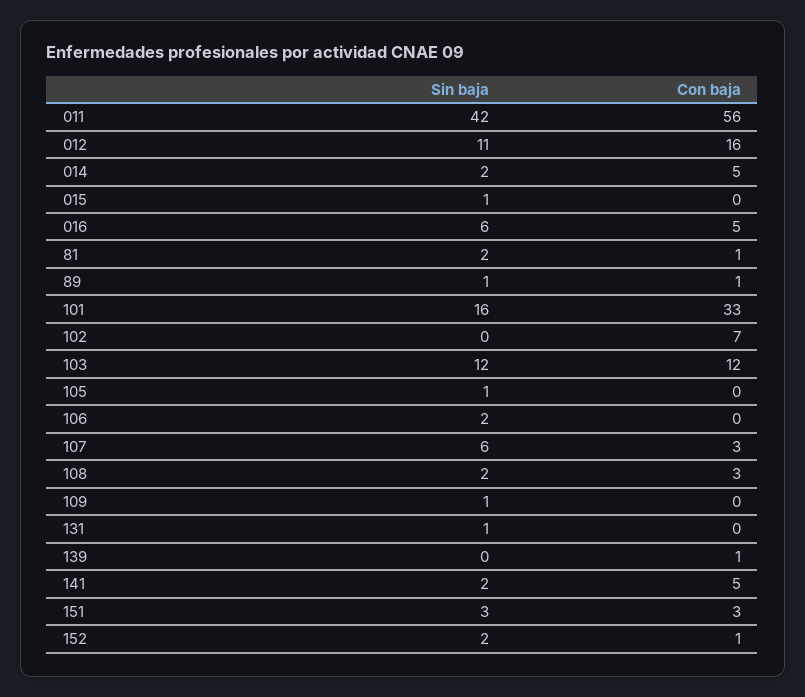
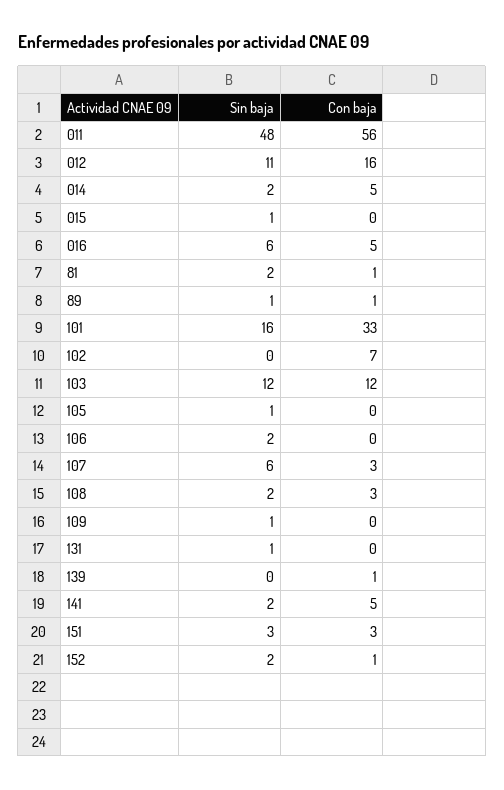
  {
    "Sin baja": {
-     "011": 42,
+     "011": 48,
      "012": 11,
      "014": 2,
      "015": 1,
      "016": 6,
      "81": 2,
      "89": 1,
      "101": 16,
      "102": 0,
      "103": 12,
      "105": 1,
      "106": 2,
      "107": 6,
      "108": 2,
      "109": 1,
      "131": 1,
      "139": 0,
      "141": 2,
      "151": 3,
      "152": 2
    },
    "Con baja": {
      "011": 56,
      "012": 16,
      "014": 5,
      "015": 0,
      "016": 5,
      "81": 1,
      "89": 1,
      "101": 33,
      "102": 7,
      "103": 12,
      "105": 0,
      "106": 0,
      "107": 3,
      "108": 3,
      "109": 0,
      "131": 0,
      "139": 1,
      "141": 5,
      "151": 3,
      "152": 1
    }
  }

